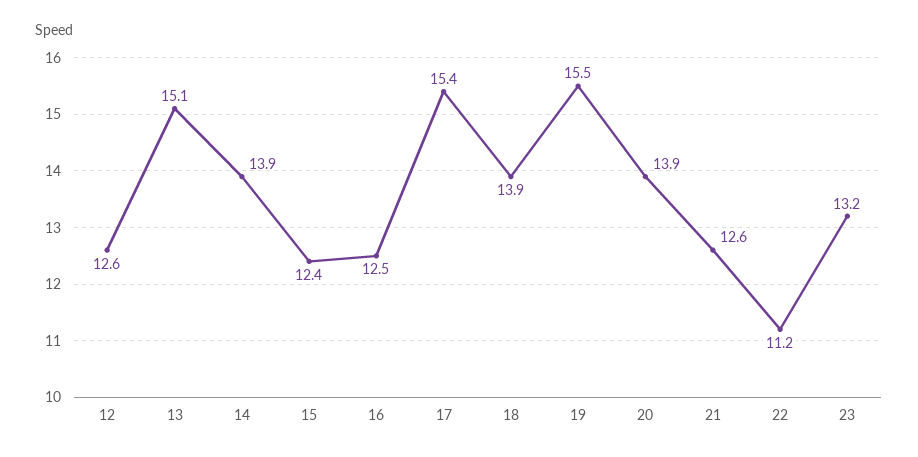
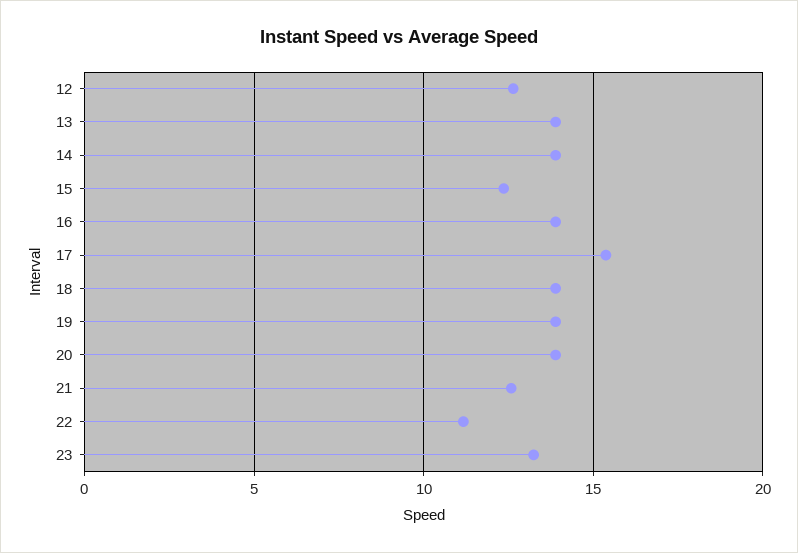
  {
    "12": 12.6,
-   "13": 15.1,
+   "13": 14,
    "14": 13.9,
    "15": 12.4,
-   "16": 12.5,
+   "16": 14,
    "17": 15.4,
    "18": 13.9,
-   "19": 15.5,
+   "19": 14,
    "20": 13.9,
    "21": 12.6,
    "22": 11.2,
    "23": 13.2
  }

